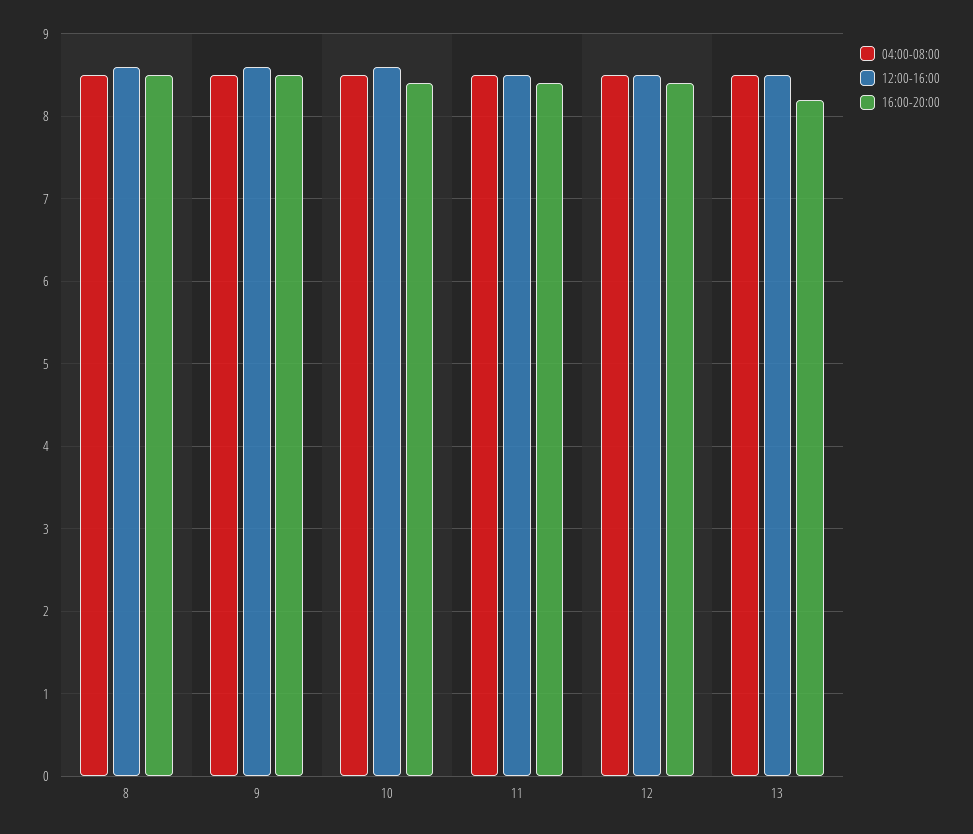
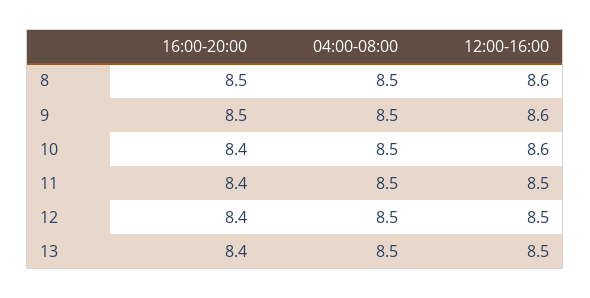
  {
    "04:00-08:00": {
      "8": 8.5,
      "9": 8.5,
      "10": 8.5,
      "11": 8.5,
      "12": 8.5,
      "13": 8.5
    },
    "12:00-16:00": {
      "8": 8.6,
      "9": 8.6,
      "10": 8.6,
      "11": 8.5,
      "12": 8.5,
      "13": 8.5
    },
    "16:00-20:00": {
      "8": 8.5,
      "9": 8.5,
      "10": 8.4,
      "11": 8.4,
      "12": 8.4,
-     "13": 8.2
+     "13": 8.4
    }
  }

